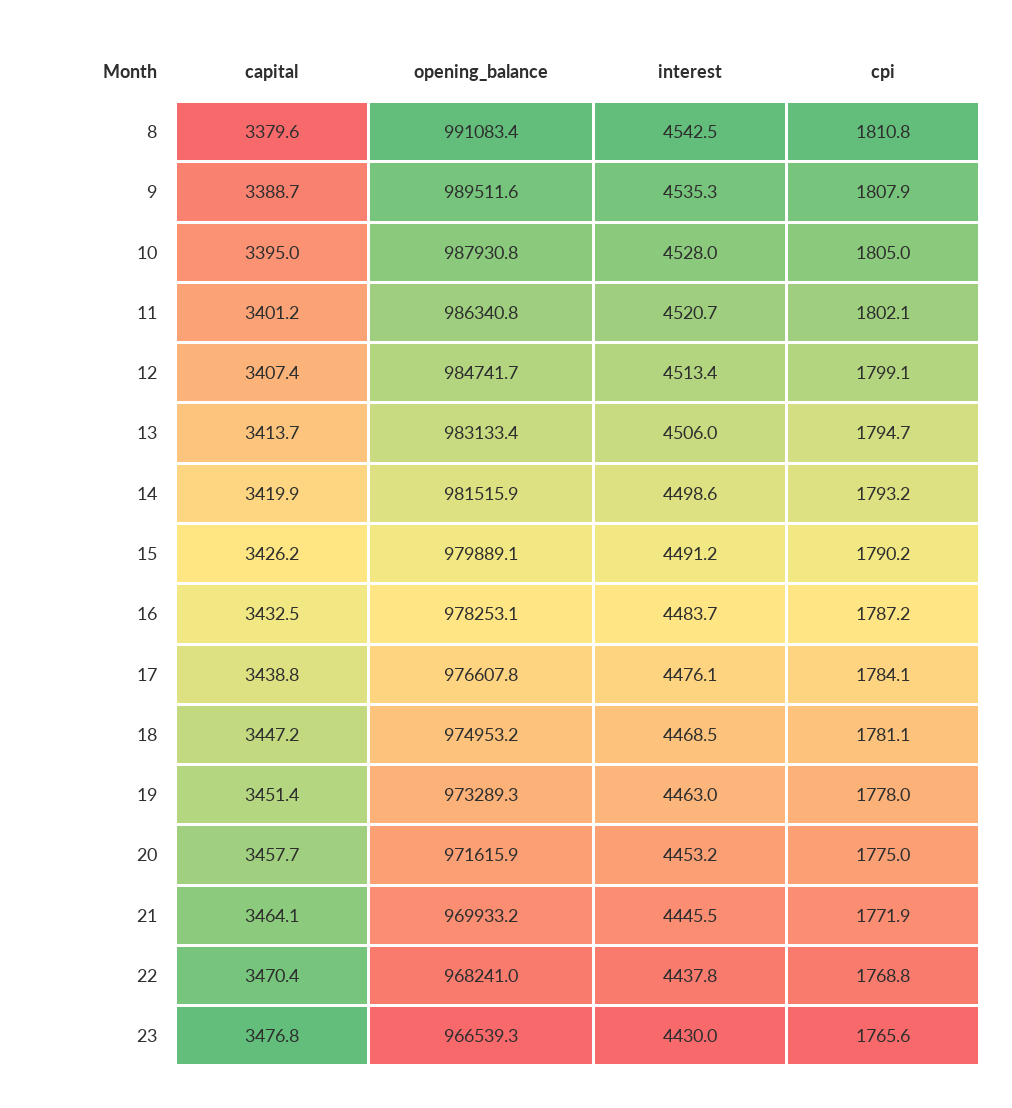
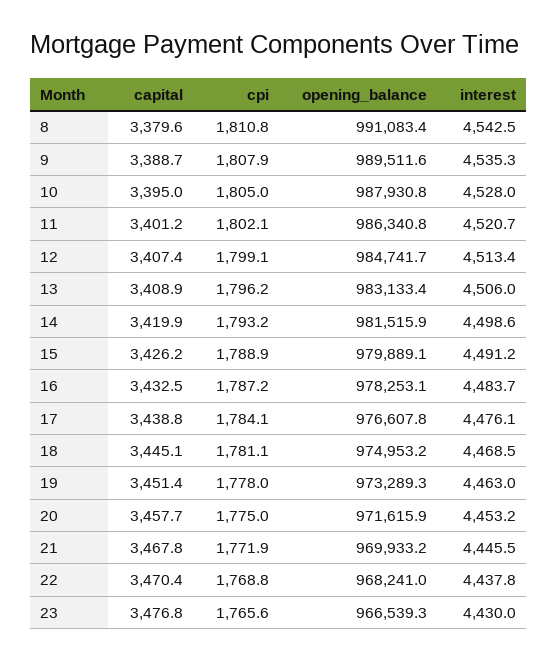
  {
    "capital": {
      "8": 3379.6,
      "9": 3388.7,
      "10": 3395,
      "11": 3401.2,
      "12": 3407.4,
-     "13": 3413.7,
+     "13": 3408.9,
      "14": 3419.9,
      "15": 3426.2,
      "16": 3432.5,
      "17": 3438.8,
-     "18": 3447.2,
+     "18": 3445.1,
      "19": 3451.4,
      "20": 3457.7,
-     "21": 3464.1,
+     "21": 3467.8,
      "22": 3470.4,
      "23": 3476.8
    },
    "opening_balance": {
      "8": 991083.4,
      "9": 989511.6,
      "10": 987930.8,
      "11": 986340.8,
      "12": 984741.7,
      "13": 983133.4,
      "14": 981515.9,
      "15": 979889.1,
      "16": 978253.1,
      "17": 976607.8,
      "18": 974953.2,
      "19": 973289.3,
      "20": 971615.9,
      "21": 969933.2,
      "22": 968241,
      "23": 966539.3
    },
    "interest": {
      "8": 4542.5,
      "9": 4535.3,
      "10": 4528,
      "11": 4520.7,
      "12": 4513.4,
      "13": 4506,
      "14": 4498.6,
      "15": 4491.2,
      "16": 4483.7,
      "17": 4476.1,
      "18": 4468.5,
      "19": 4463,
      "20": 4453.2,
      "21": 4445.5,
      "22": 4437.8,
      "23": 4430
    },
    "cpi": {
      "8": 1810.8,
      "9": 1807.9,
      "10": 1805,
      "11": 1802.1,
      "12": 1799.1,
-     "13": 1794.7,
+     "13": 1796.2,
      "14": 1793.2,
-     "15": 1790.2,
+     "15": 1788.9,
      "16": 1787.2,
      "17": 1784.1,
      "18": 1781.1,
      "19": 1778,
      "20": 1775,
      "21": 1771.9,
      "22": 1768.8,
      "23": 1765.6
    }
  }

